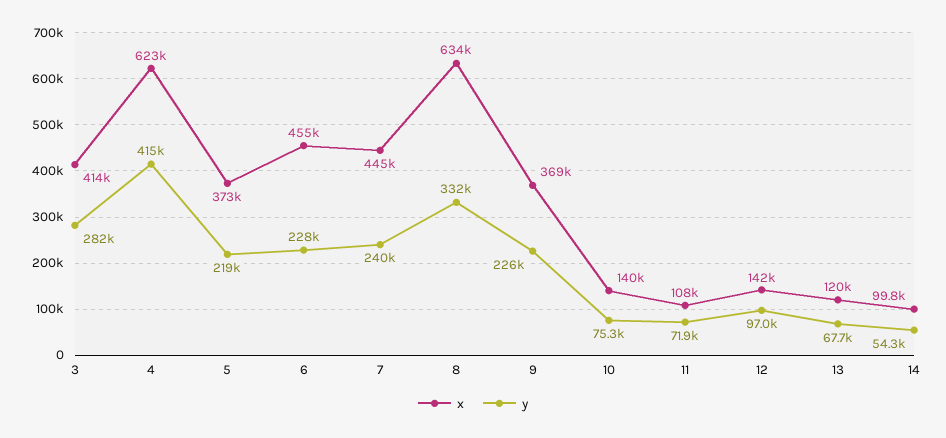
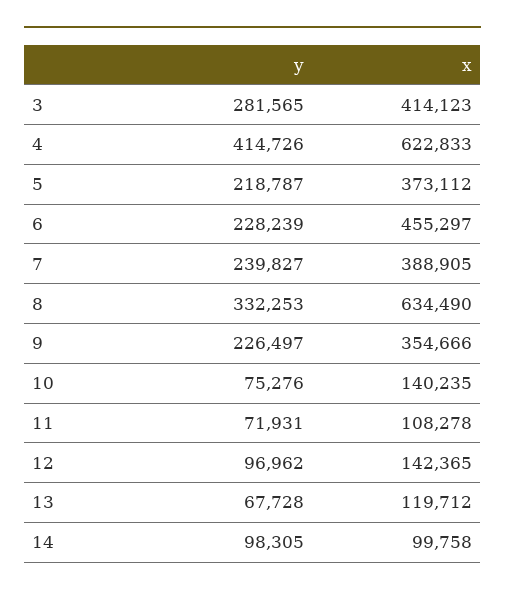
  {
    "x": {
      "3": 414123,
      "4": 622833,
      "5": 373112,
      "6": 455297,
-     "7": 445000,
+     "7": 388905,
      "8": 634490,
-     "9": 369000,
+     "9": 354666,
      "10": 140235,
      "11": 108278,
      "12": 142365,
      "13": 119712,
      "14": 99758
    },
    "y": {
      "3": 281565,
      "4": 414726,
      "5": 218787,
      "6": 228239,
      "7": 239827,
      "8": 332253,
      "9": 226497,
      "10": 75276,
      "11": 71931,
      "12": 96962,
      "13": 67728,
-     "14": 54300
+     "14": 98305
    }
  }

